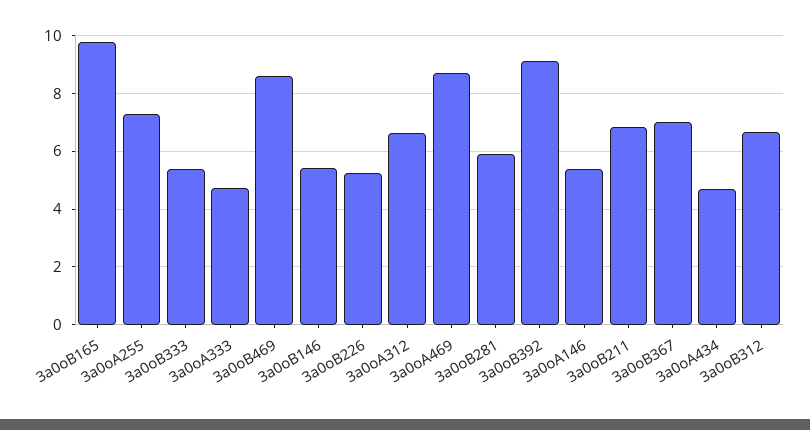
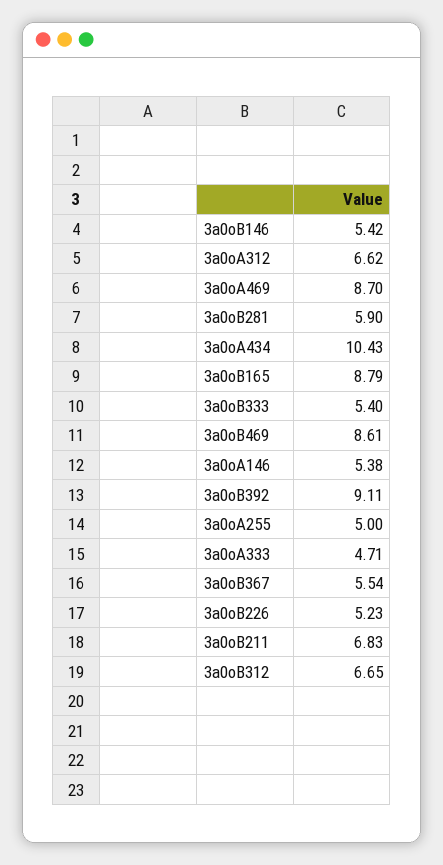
  {
-   "3a0oB165": 9.75,
+   "3a0oB165": 8.79,
-   "3a0oA255": 7.25,
+   "3a0oA255": 5,
    "3a0oB333": 5.4,
    "3a0oA333": 4.71,
    "3a0oB469": 8.61,
    "3a0oB146": 5.42,
    "3a0oB226": 5.23,
    "3a0oA312": 6.62,
    "3a0oA469": 8.7,
    "3a0oB281": 5.9,
    "3a0oB392": 9.11,
    "3a0oA146": 5.38,
    "3a0oB211": 6.83,
-   "3a0oB367": 7,
+   "3a0oB367": 5.54,
-   "3a0oA434": 4.75,
+   "3a0oA434": 10.43,
    "3a0oB312": 6.65
  }

